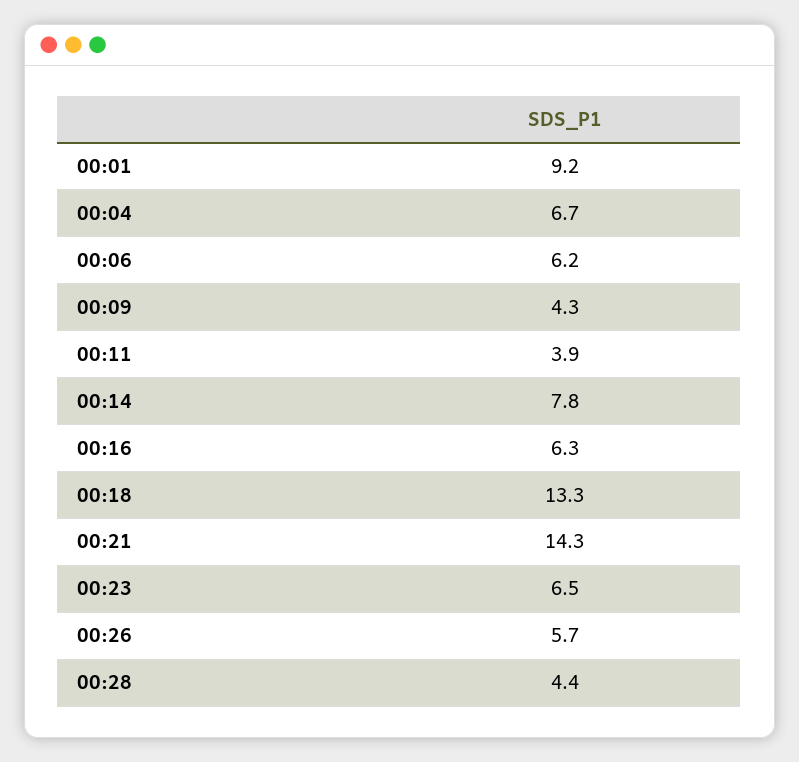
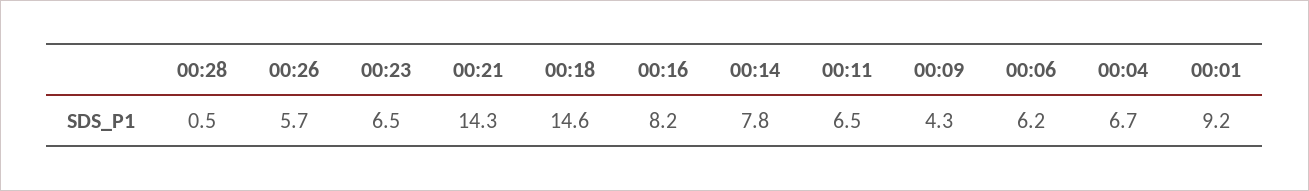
  {
    "00:01": 9.2,
    "00:04": 6.7,
    "00:06": 6.2,
    "00:09": 4.3,
-   "00:11": 3.9,
+   "00:11": 6.5,
    "00:14": 7.8,
-   "00:16": 6.3,
+   "00:16": 8.2,
-   "00:18": 13.3,
+   "00:18": 14.6,
    "00:21": 14.3,
    "00:23": 6.5,
    "00:26": 5.7,
-   "00:28": 4.4
+   "00:28": 0.5
  }

